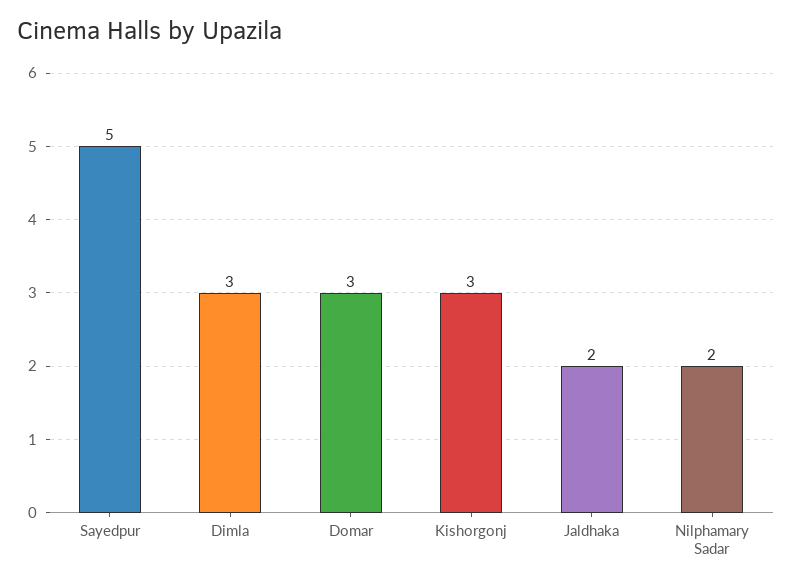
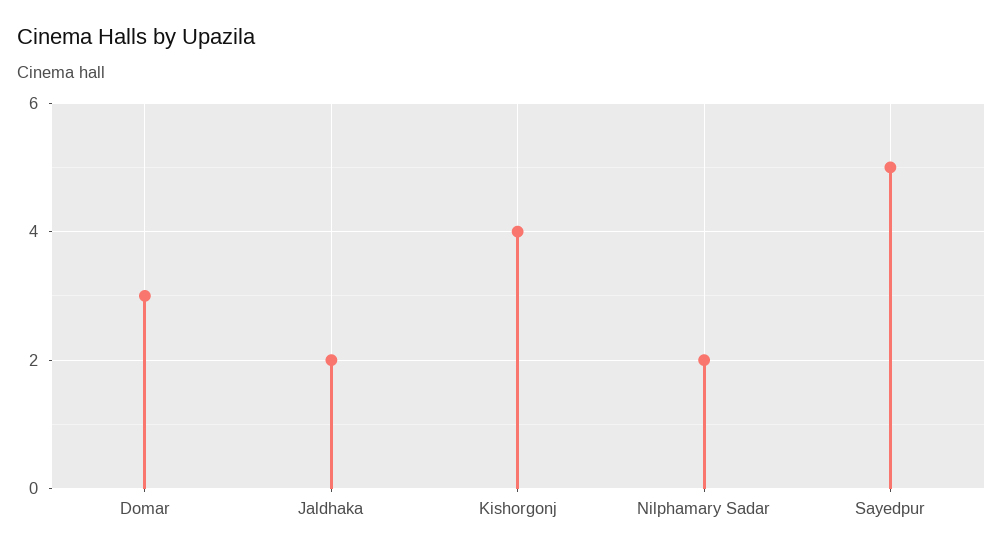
  {
    "Sayedpur": 5,
-   "Dimla": 3,
    "Domar": 3,
-   "Kishorgonj": 3,
+   "Kishorgonj": 4,
    "Jaldhaka": 2,
    "Nilphamary Sadar": 2
  }

